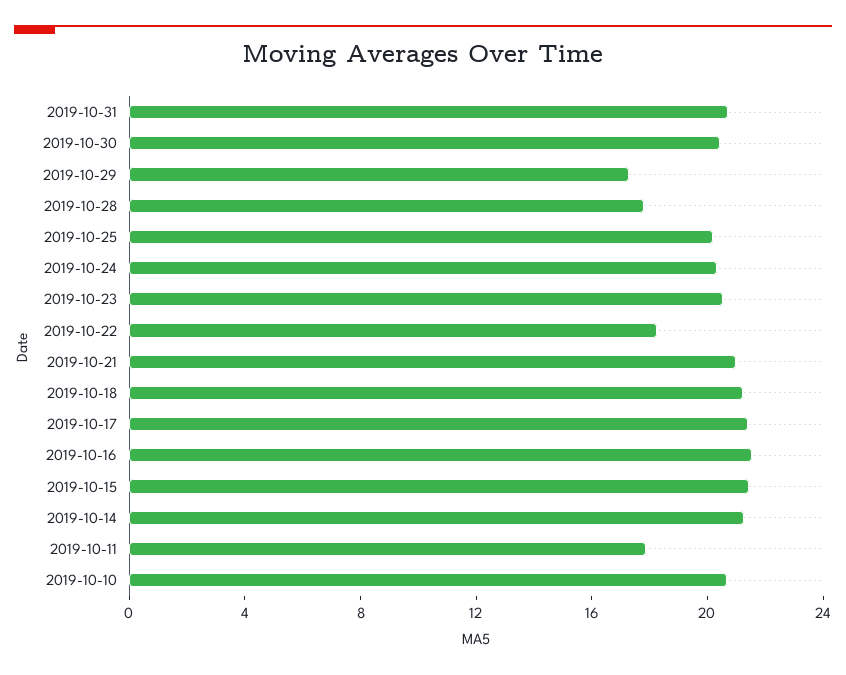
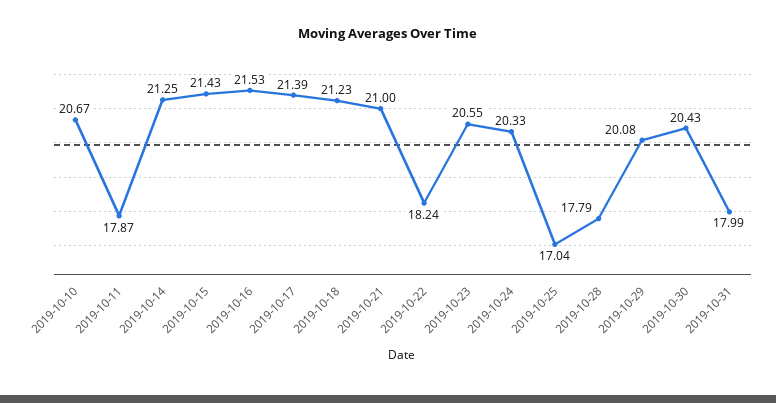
  {
-   "2019-10-31": 21,
+   "2019-10-31": 17.99,
    "2019-10-30": 20.43,
-   "2019-10-29": 17,
+   "2019-10-29": 20.08,
    "2019-10-28": 17.79,
-   "2019-10-25": 20,
+   "2019-10-25": 17.04,
    "2019-10-24": 20.33,
    "2019-10-23": 20.55,
    "2019-10-22": 18.24,
    "2019-10-21": 21,
    "2019-10-18": 21.23,
    "2019-10-17": 21.39,
    "2019-10-16": 21.53,
    "2019-10-15": 21.43,
    "2019-10-14": 21.25,
    "2019-10-11": 17.87,
    "2019-10-10": 20.67
  }

